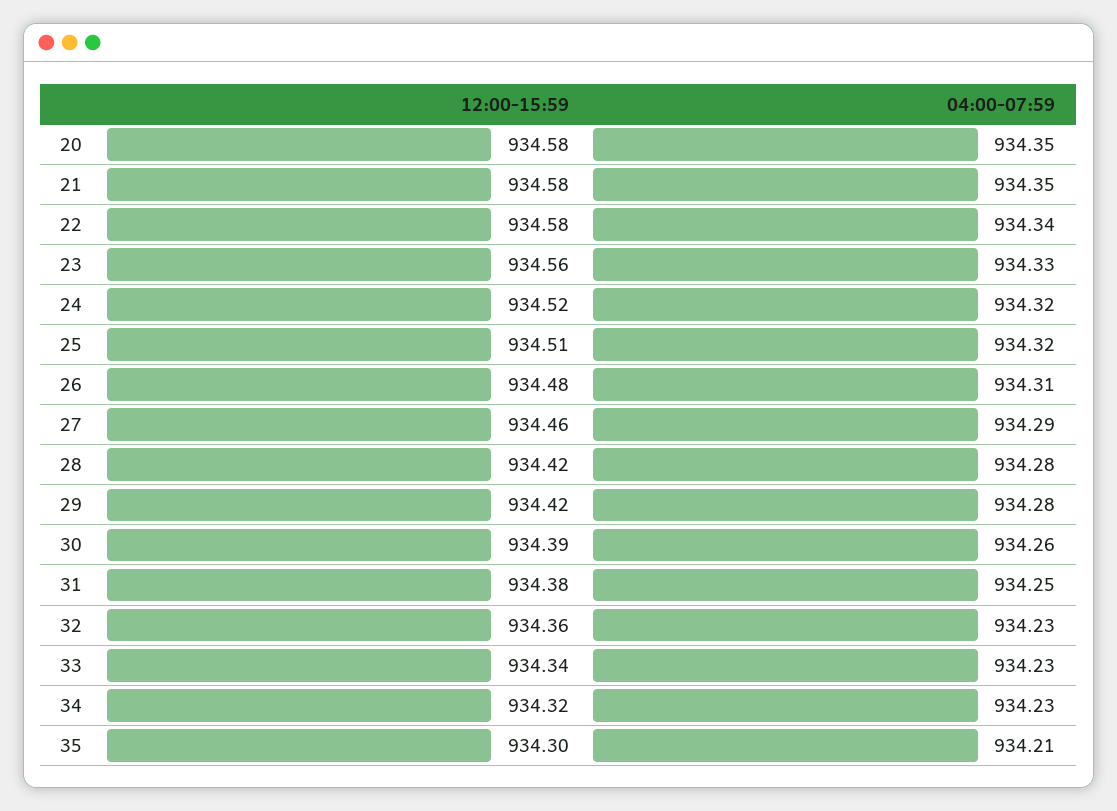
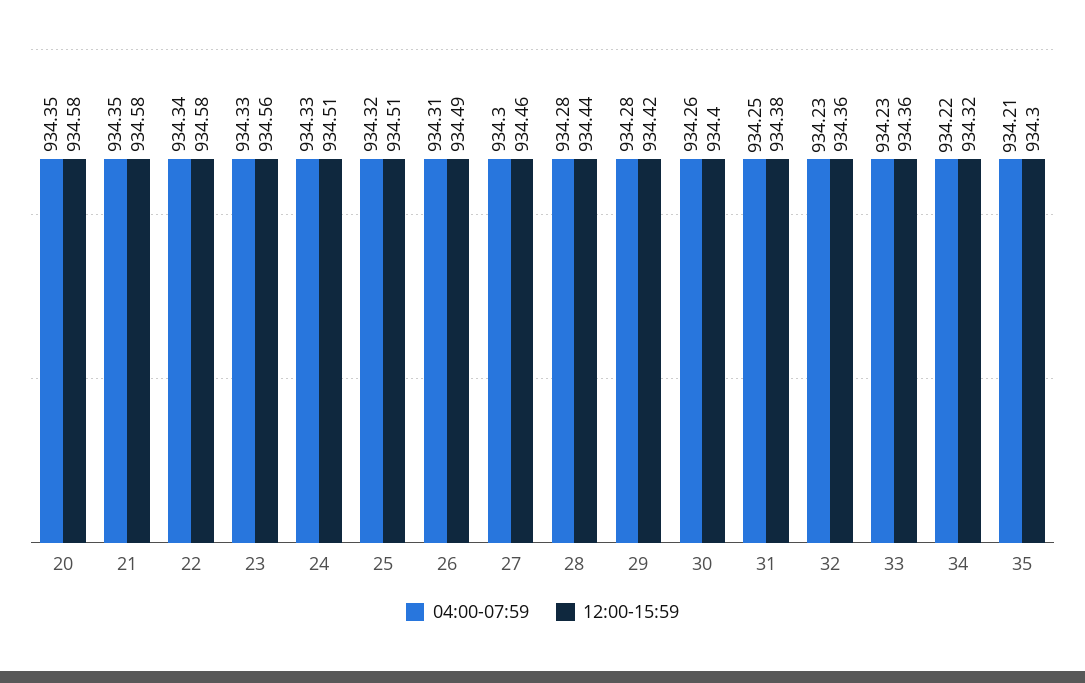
  {
    "12:00-15:59": {
      "20": 934.58,
      "21": 934.58,
      "22": 934.58,
      "23": 934.56,
-     "24": 934.52,
+     "24": 934.51,
      "25": 934.51,
-     "26": 934.48,
+     "26": 934.49,
      "27": 934.46,
-     "28": 934.42,
+     "28": 934.44,
      "29": 934.42,
-     "30": 934.39,
+     "30": 934.4,
      "31": 934.38,
      "32": 934.36,
-     "33": 934.34,
+     "33": 934.36,
      "34": 934.32,
      "35": 934.3
    },
    "04:00-07:59": {
      "20": 934.35,
      "21": 934.35,
      "22": 934.34,
      "23": 934.33,
-     "24": 934.32,
+     "24": 934.33,
      "25": 934.32,
      "26": 934.31,
-     "27": 934.29,
+     "27": 934.3,
      "28": 934.28,
      "29": 934.28,
      "30": 934.26,
      "31": 934.25,
      "32": 934.23,
      "33": 934.23,
-     "34": 934.23,
+     "34": 934.22,
      "35": 934.21
    }
  }

